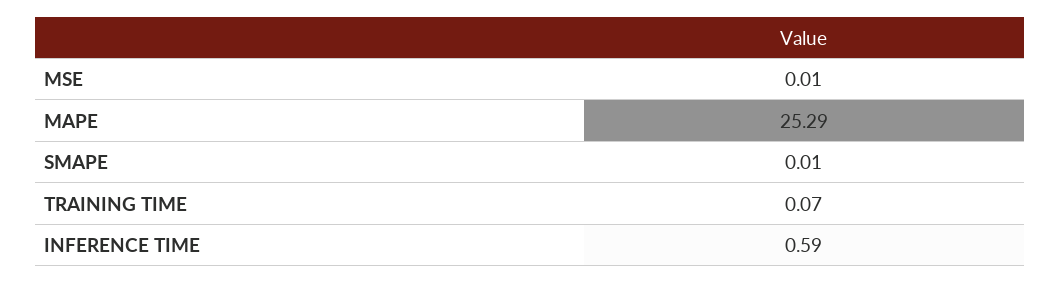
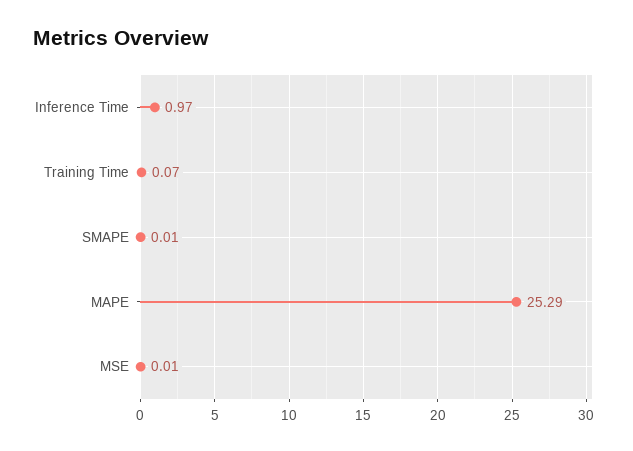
  {
    "MSE": 0.01,
    "MAPE": 25.29,
    "SMAPE": 0.01,
    "TRAINING TIME": 0.07,
-   "INFERENCE TIME": 0.59
+   "INFERENCE TIME": 0.97
  }

